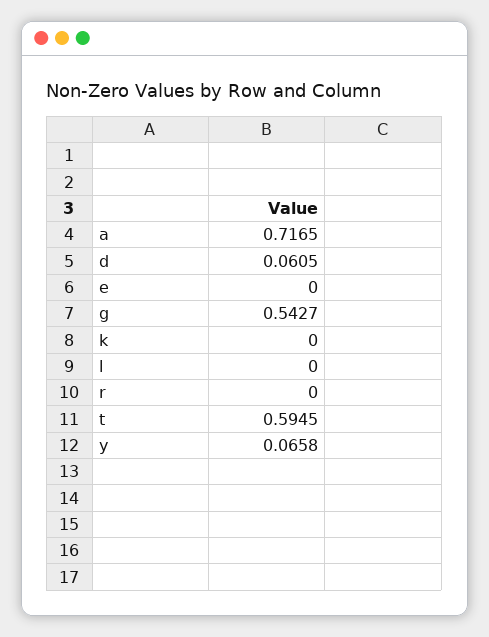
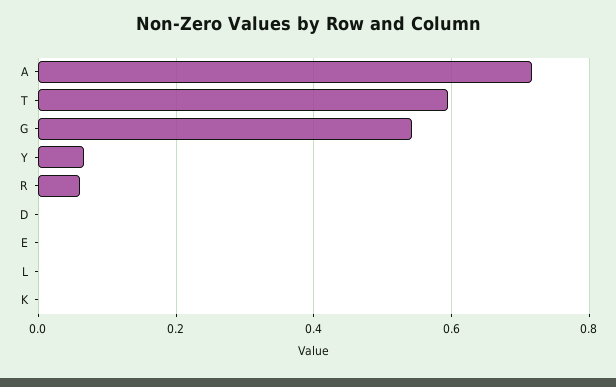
  {
    "a": 0.7165,
-   "d": 0.0605,
+   "d": 0,
    "e": 0,
    "g": 0.5427,
    "k": 0,
    "l": 0,
-   "r": 0,
+   "r": 0.06,
    "t": 0.5945,
    "y": 0.0658
  }

